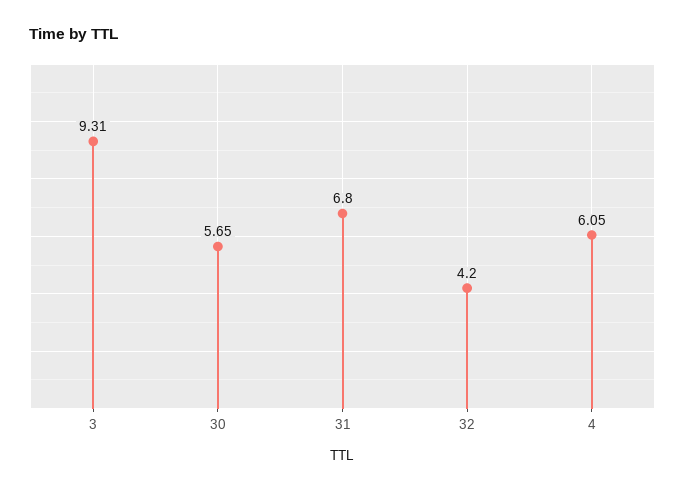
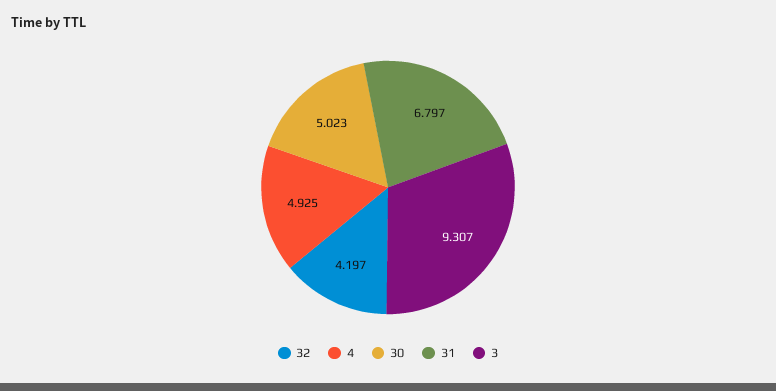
  {
    "3": 9.307,
-   "30": 5.65,
+   "30": 5.023,
    "31": 6.797,
    "32": 4.197,
-   "4": 6.05
+   "4": 4.925
  }

